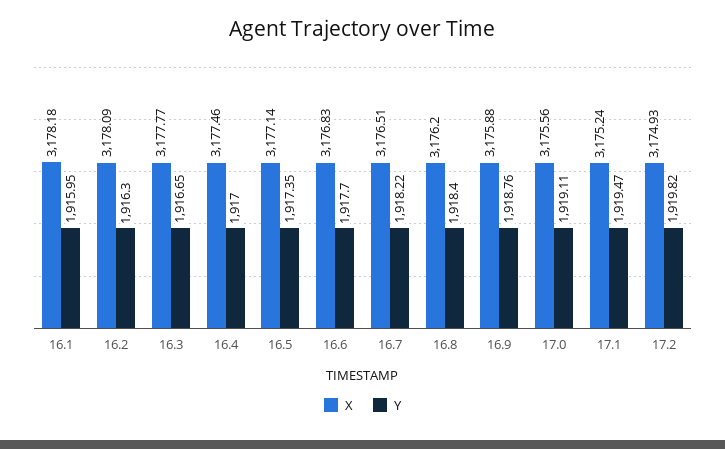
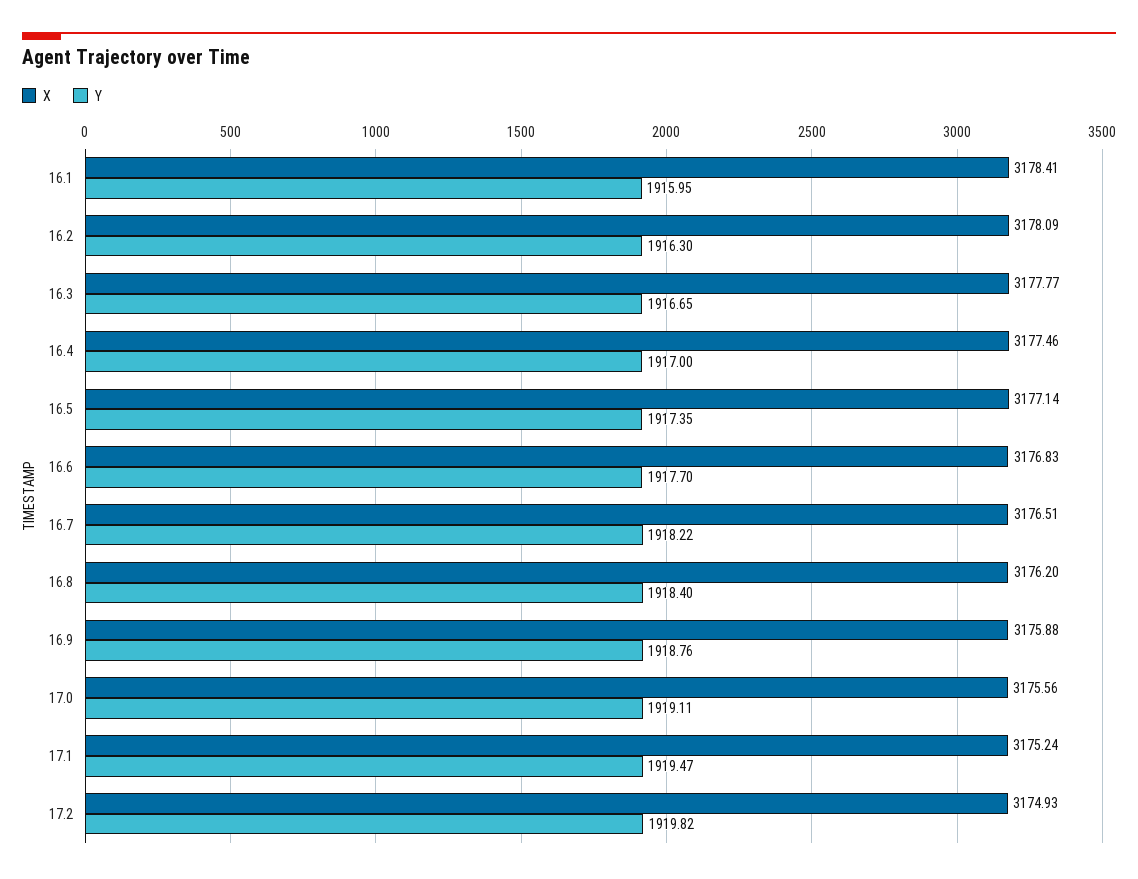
  {
    "X": {
-     "16.1": 3178.18,
+     "16.1": 3178.41,
      "16.2": 3178.09,
      "16.3": 3177.77,
      "16.4": 3177.46,
      "16.5": 3177.14,
      "16.6": 3176.83,
      "16.7": 3176.51,
      "16.8": 3176.2,
      "16.9": 3175.88,
      "17.0": 3175.56,
      "17.1": 3175.24,
      "17.2": 3174.93
    },
    "Y": {
      "16.1": 1915.95,
      "16.2": 1916.3,
      "16.3": 1916.65,
      "16.4": 1917,
      "16.5": 1917.35,
      "16.6": 1917.7,
      "16.7": 1918.22,
      "16.8": 1918.4,
      "16.9": 1918.76,
      "17.0": 1919.11,
      "17.1": 1919.47,
      "17.2": 1919.82
    }
  }

